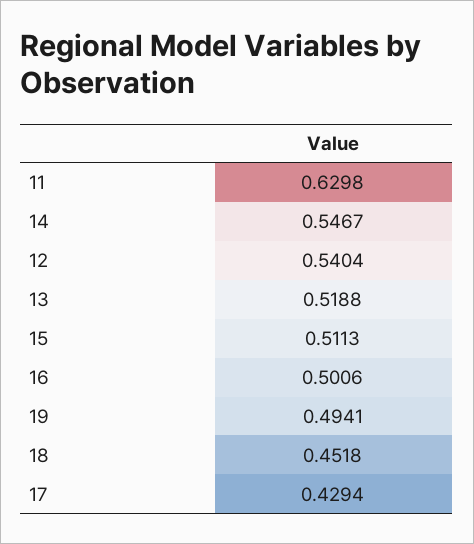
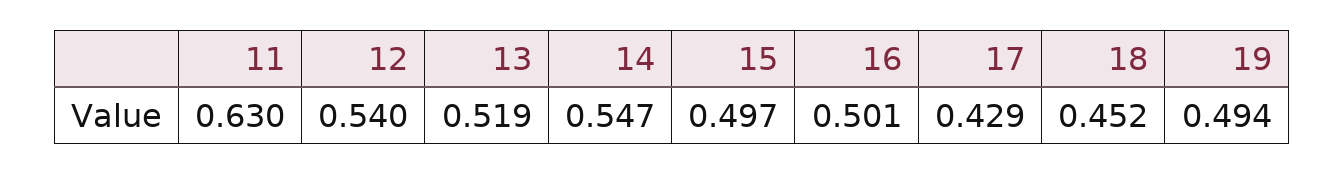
  {
    "11": 0.6298,
    "14": 0.5467,
    "12": 0.5404,
    "13": 0.5188,
-   "15": 0.5113,
+   "15": 0.497,
    "16": 0.5006,
    "19": 0.4941,
    "18": 0.4518,
    "17": 0.4294
  }

